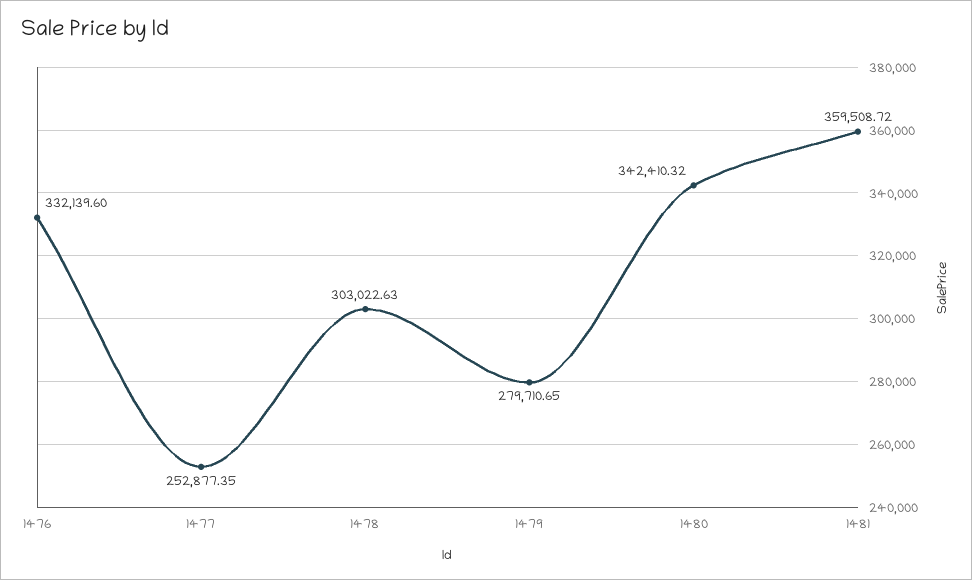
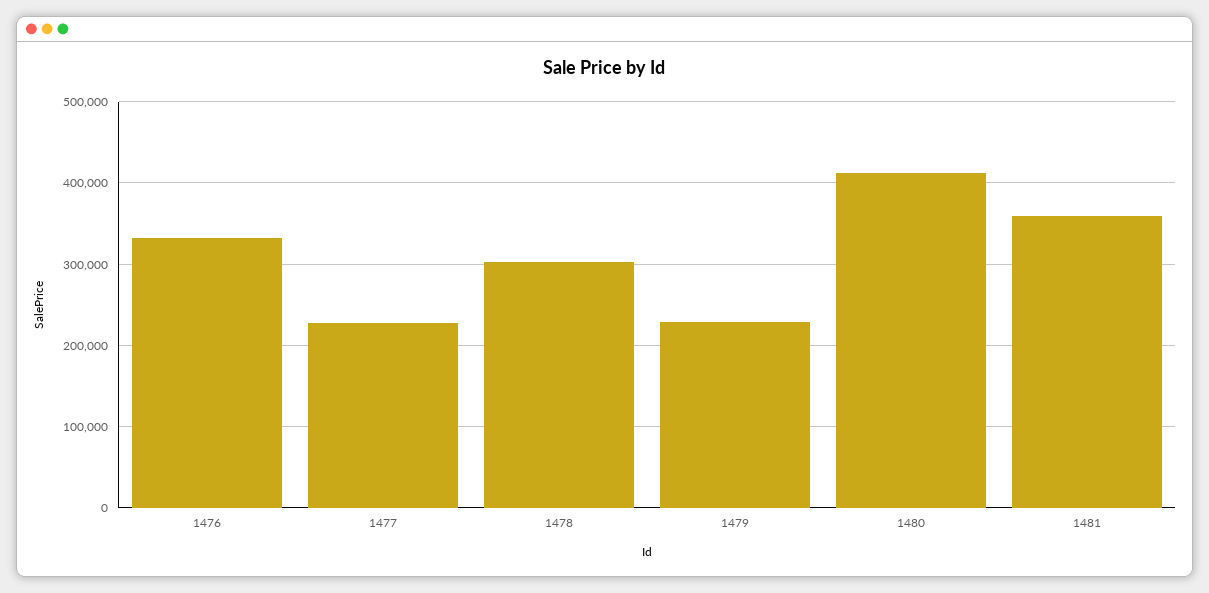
  {
    "1476": 332139.6,
-   "1477": 252877.35,
+   "1477": 230000,
    "1478": 303022.63,
-   "1479": 279710.65,
+   "1479": 230000,
-   "1480": 342410.32,
+   "1480": 410000,
    "1481": 359508.72
  }

